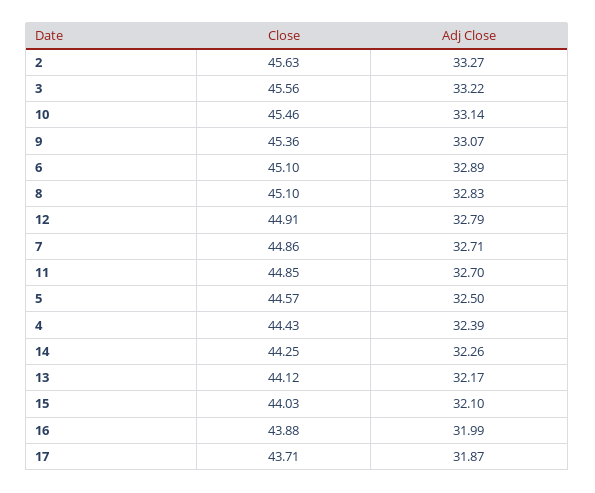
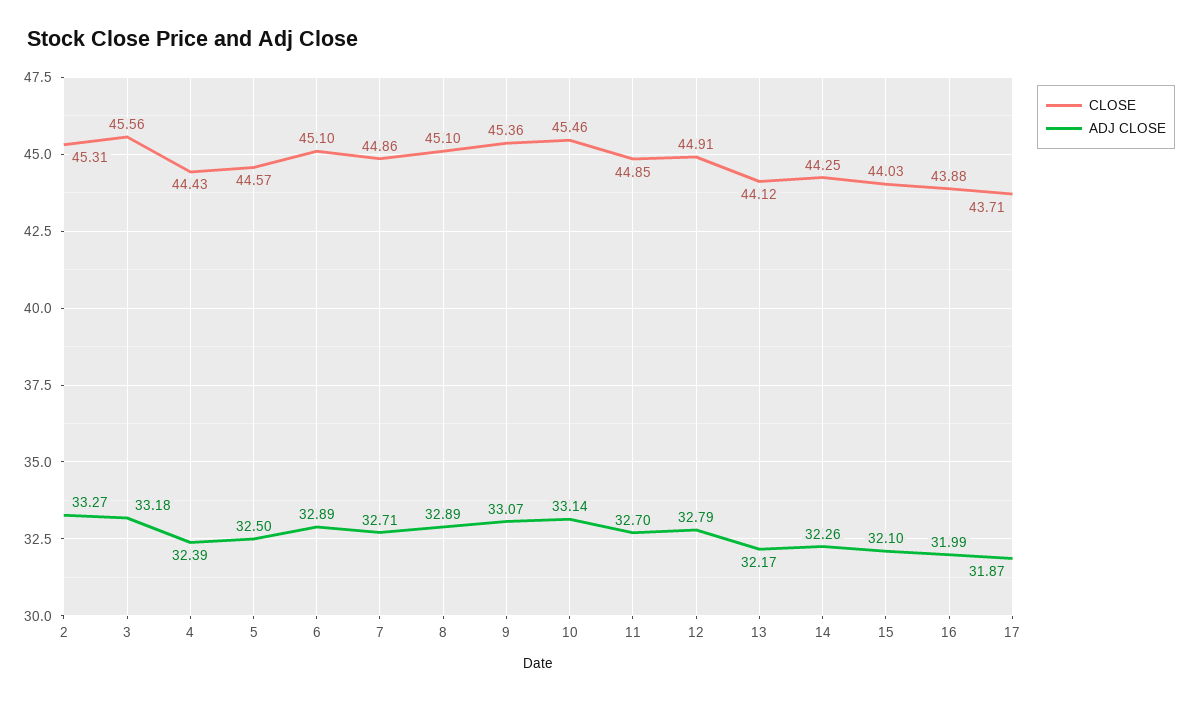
  {
    "Close": {
-     "2": 45.63,
+     "2": 45.31,
      "3": 45.56,
      "10": 45.46,
      "9": 45.36,
      "6": 45.1,
      "8": 45.1,
      "12": 44.91,
      "7": 44.86,
      "11": 44.85,
      "5": 44.57,
      "4": 44.43,
      "14": 44.25,
      "13": 44.12,
      "15": 44.03,
      "16": 43.88,
      "17": 43.71
    },
    "Adj Close": {
      "2": 33.27,
-     "3": 33.22,
+     "3": 33.18,
      "10": 33.14,
      "9": 33.07,
      "6": 32.89,
-     "8": 32.83,
+     "8": 32.89,
      "12": 32.79,
      "7": 32.71,
      "11": 32.7,
      "5": 32.5,
      "4": 32.39,
      "14": 32.26,
      "13": 32.17,
      "15": 32.1,
      "16": 31.99,
      "17": 31.87
    }
  }

